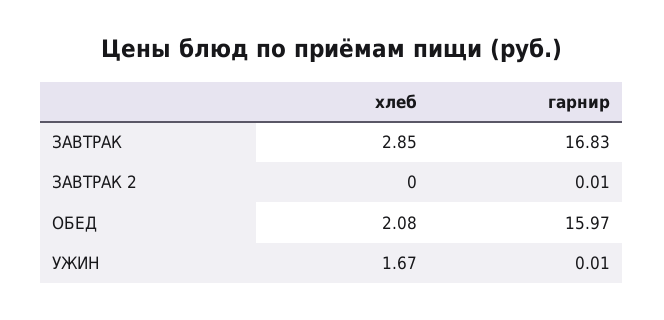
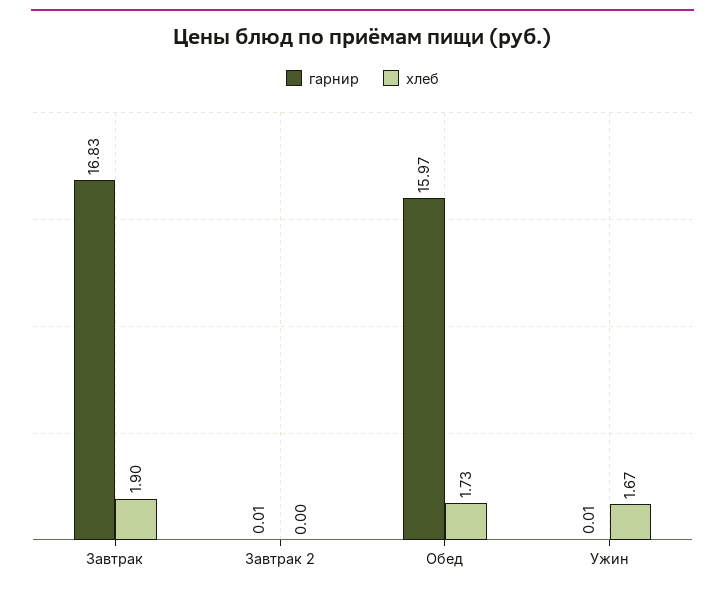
  {
    "хлеб": {
-     "ЗАВТРАК": 2.85,
+     "ЗАВТРАК": 1.9,
      "ЗАВТРАК 2": 0,
-     "ОБЕД": 2.08,
+     "ОБЕД": 1.73,
      "УЖИН": 1.67
    },
    "гарнир": {
      "ЗАВТРАК": 16.83,
      "ЗАВТРАК 2": 0.01,
      "ОБЕД": 15.97,
      "УЖИН": 0.01
    }
  }

